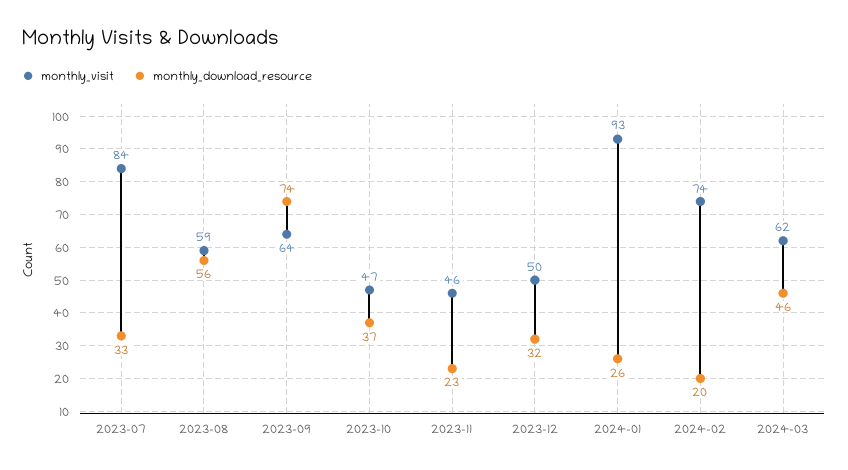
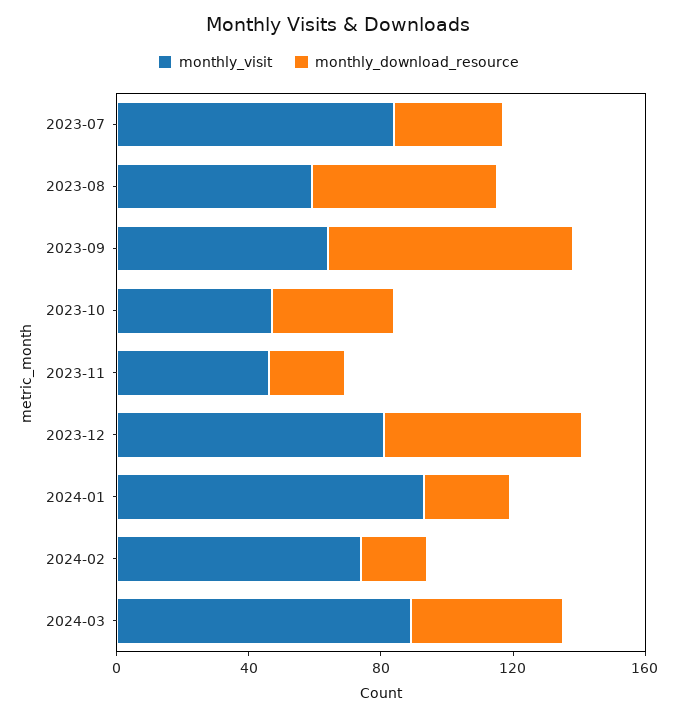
  {
    "monthly_visit": {
      "2023-07": 84,
      "2023-08": 59,
      "2023-09": 64,
      "2023-10": 47,
      "2023-11": 46,
-     "2023-12": 50,
+     "2023-12": 80,
      "2024-01": 93,
      "2024-02": 74,
-     "2024-03": 62
+     "2024-03": 90
    },
    "monthly_download_resource": {
      "2023-07": 33,
      "2023-08": 56,
      "2023-09": 74,
      "2023-10": 37,
      "2023-11": 23,
-     "2023-12": 32,
+     "2023-12": 60,
      "2024-01": 26,
      "2024-02": 20,
      "2024-03": 46
    }
  }

